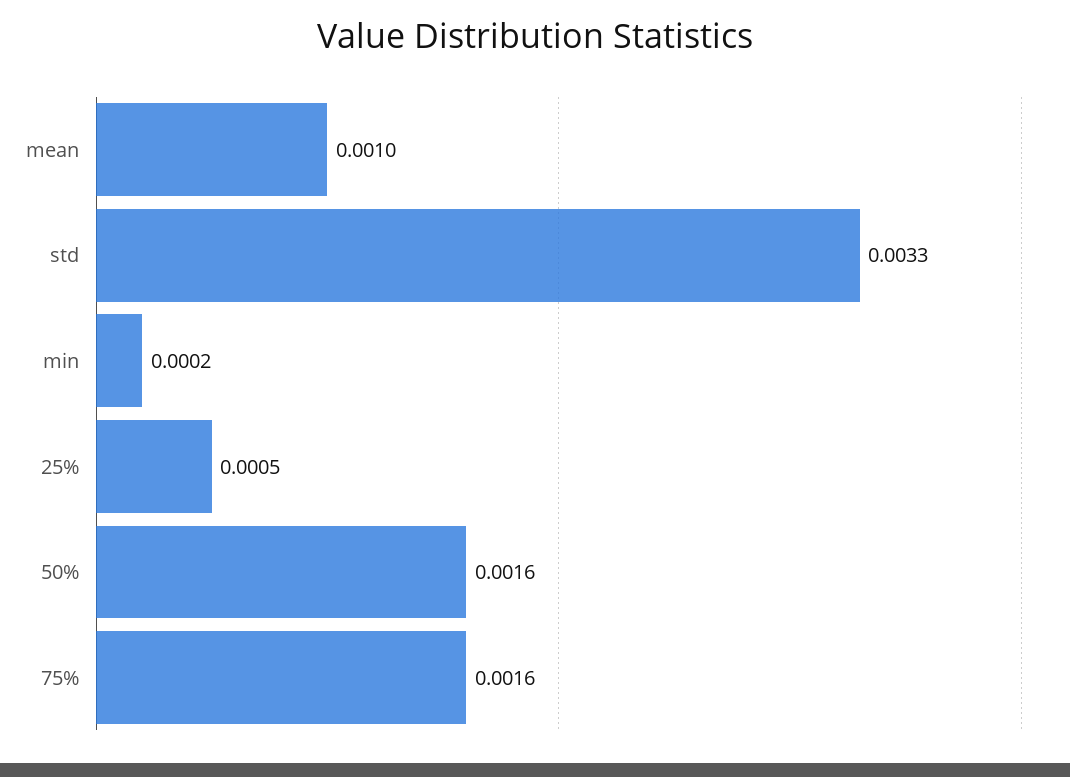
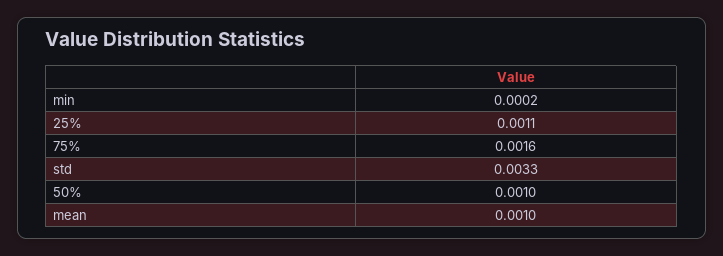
  {
    "mean": 0.001,
    "std": 0.0033,
    "min": 0.0002,
-   "25%": 0.0005,
+   "25%": 0.0011,
-   "50%": 0.0016,
+   "50%": 0.001,
    "75%": 0.0016
  }

